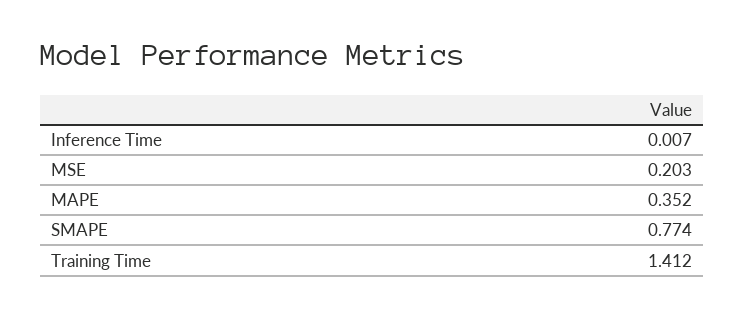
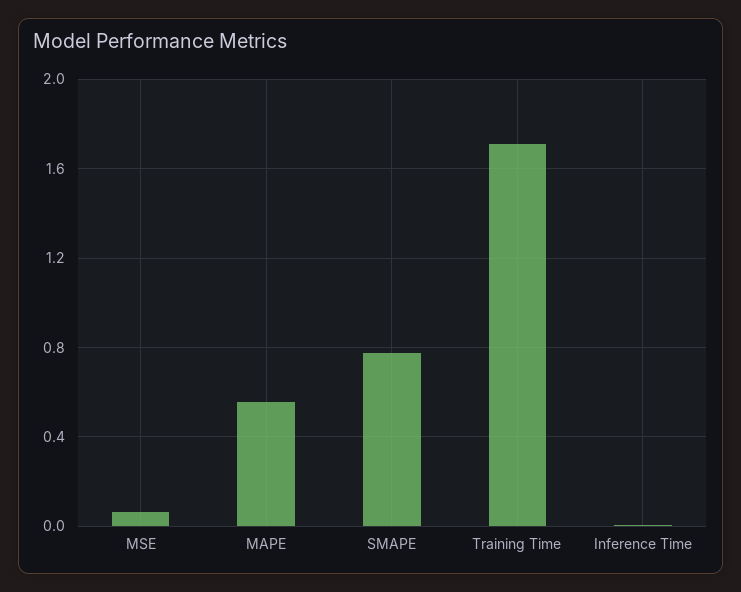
  {
    "Inference Time": 0.007,
-   "MSE": 0.203,
+   "MSE": 0.05,
-   "MAPE": 0.352,
+   "MAPE": 0.55,
    "SMAPE": 0.774,
-   "Training Time": 1.412
+   "Training Time": 1.7
  }

